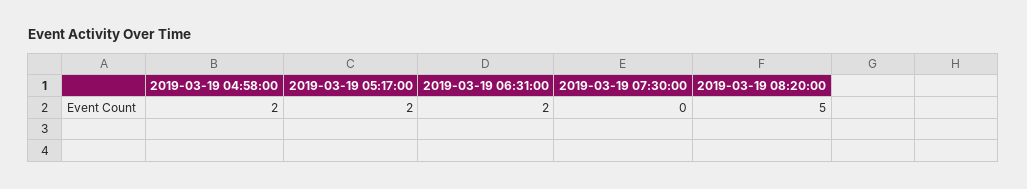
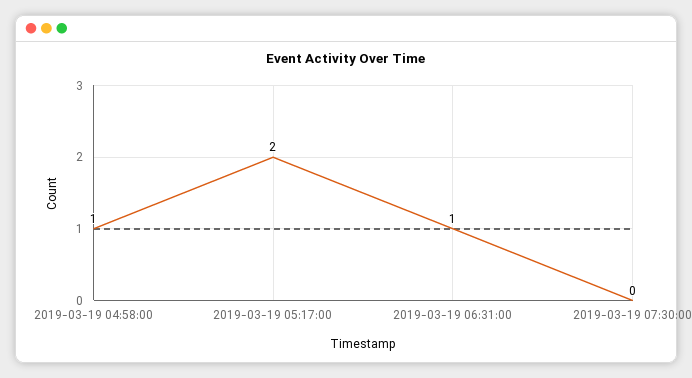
  {
-   "2019-03-19 04:58:00": 2,
+   "2019-03-19 04:58:00": 1,
    "2019-03-19 05:17:00": 2,
-   "2019-03-19 06:31:00": 2,
+   "2019-03-19 06:31:00": 1,
-   "2019-03-19 07:30:00": 0,
+   "2019-03-19 07:30:00": 0
-   "2019-03-19 08:20:00": 5
  }

